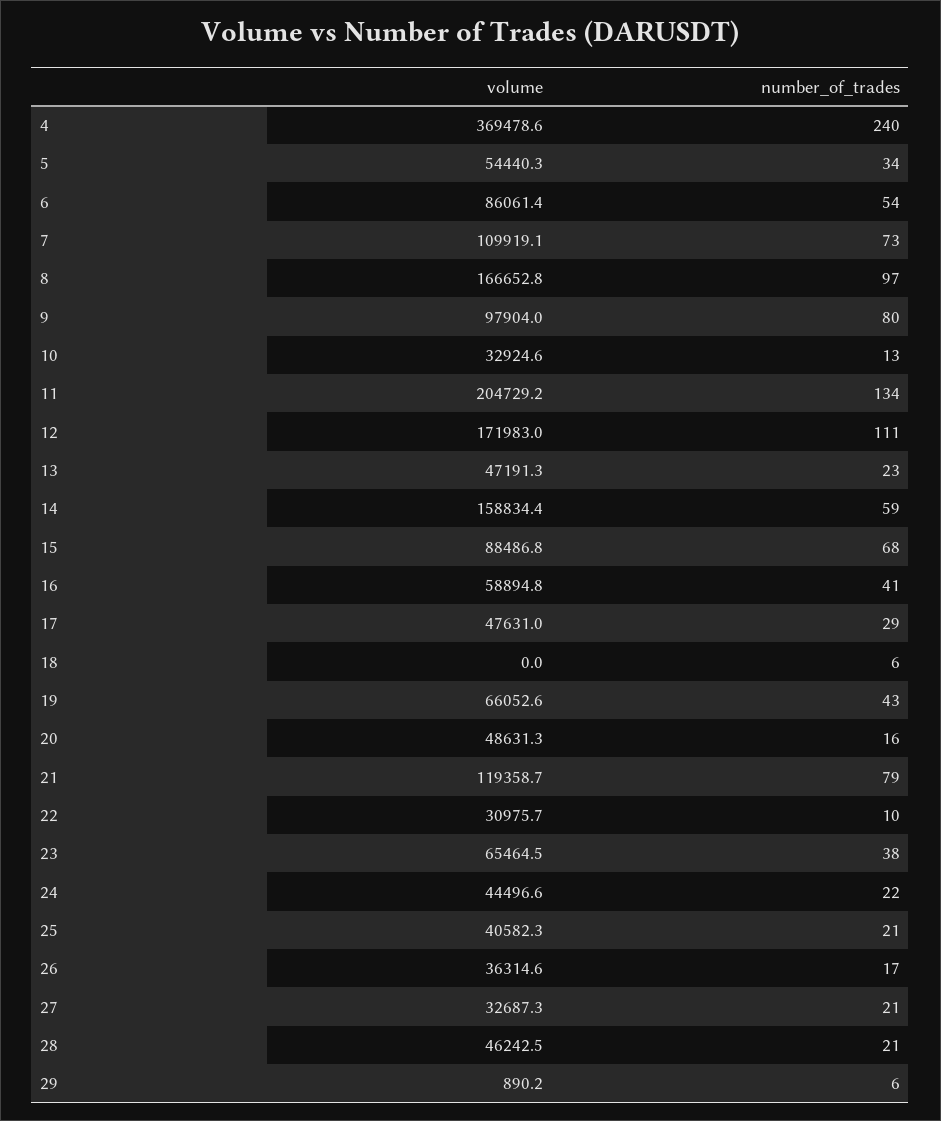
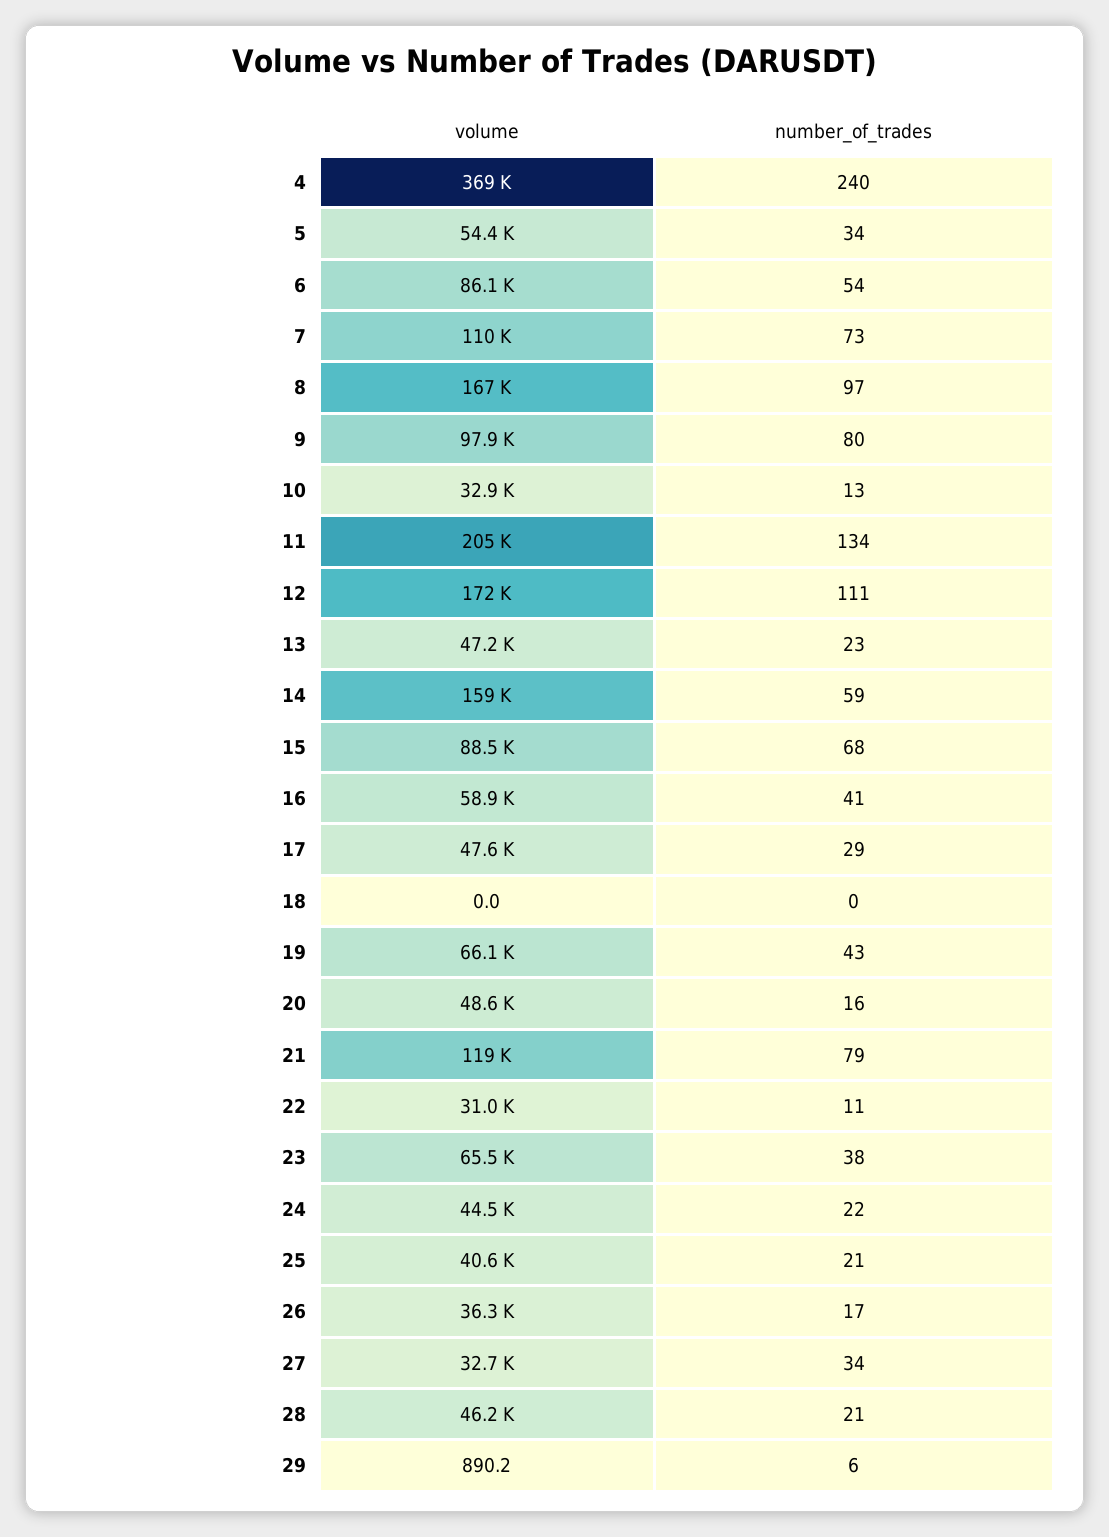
  {
    "volume": {
      "4": 369478.6,
      "5": 54440.3,
      "6": 86061.4,
      "7": 109919.1,
      "8": 166652.8,
      "9": 97904,
      "10": 32924.6,
      "11": 204729.2,
      "12": 171983,
      "13": 47191.3,
      "14": 158834.4,
      "15": 88486.8,
      "16": 58894.8,
      "17": 47631,
      "18": 0,
      "19": 66052.6,
      "20": 48631.3,
      "21": 119358.7,
      "22": 30975.7,
      "23": 65464.5,
      "24": 44496.6,
      "25": 40582.3,
      "26": 36314.6,
      "27": 32687.3,
      "28": 46242.5,
      "29": 890.2
    },
    "number_of_trades": {
      "4": 240,
      "5": 34,
      "6": 54,
      "7": 73,
      "8": 97,
      "9": 80,
      "10": 13,
      "11": 134,
      "12": 111,
      "13": 23,
      "14": 59,
      "15": 68,
      "16": 41,
      "17": 29,
-     "18": 6,
+     "18": 0,
      "19": 43,
      "20": 16,
      "21": 79,
-     "22": 10,
+     "22": 11,
      "23": 38,
      "24": 22,
      "25": 21,
      "26": 17,
-     "27": 21,
+     "27": 34,
      "28": 21,
      "29": 6
    }
  }

